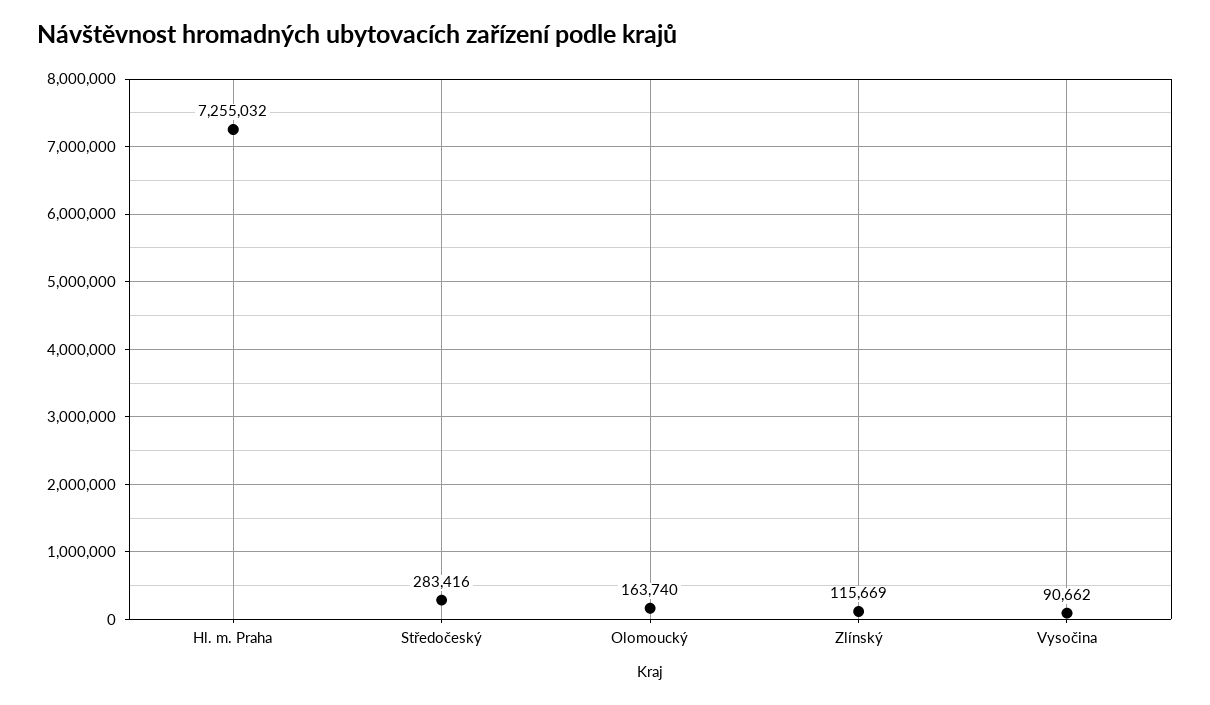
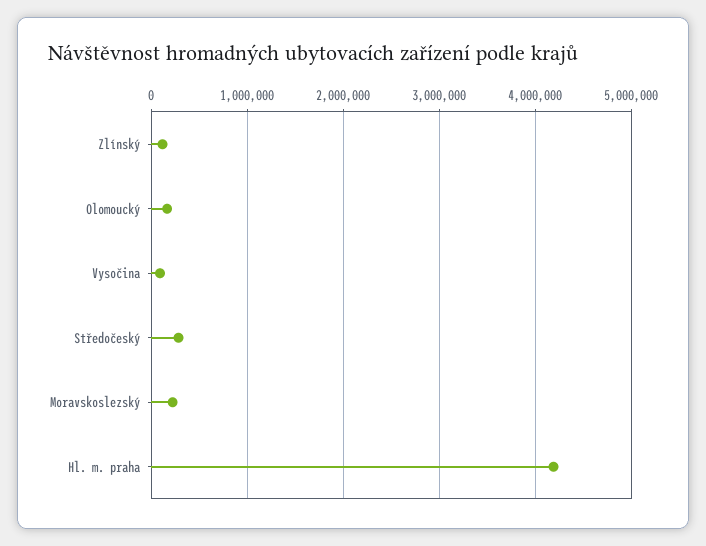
  {
-   "Hl. m. Praha": 7255032,
+   "Hl. m. Praha": 4200000,
    "Středočeský": 283416,
    "Olomoucký": 163740,
    "Zlínský": 115669,
-   "Vysočina": 90662
+   "Vysočina": 90662,
+   "Moravskoslezský": 200000
  }

